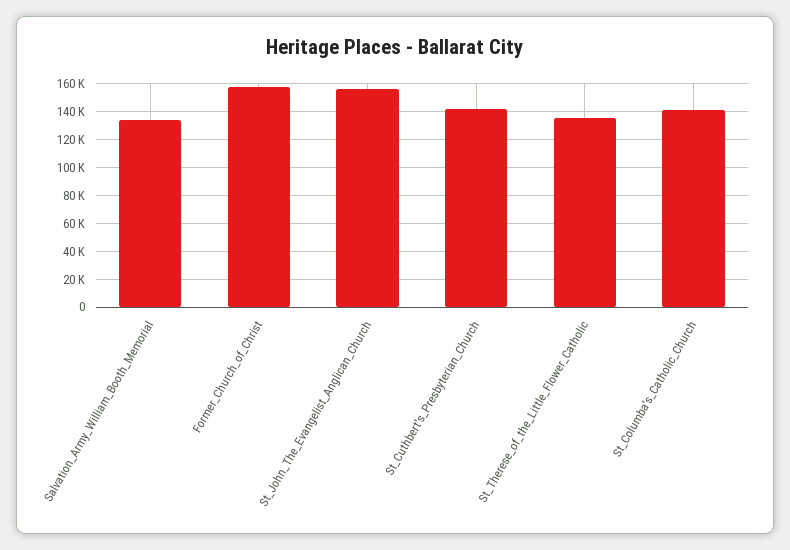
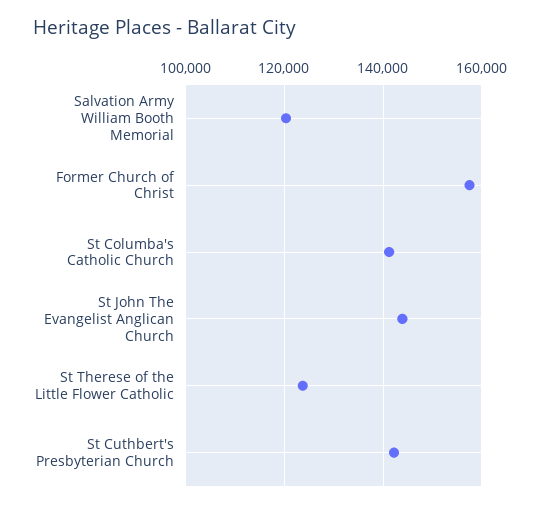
  {
-   "Salvation_Army_William_Booth_Memorial": 135000,
+   "Salvation_Army_William_Booth_Memorial": 120000,
    "Former_Church_of_Christ": 158000,
-   "St_John_The_Evangelist_Anglican_Church": 155000,
+   "St_John_The_Evangelist_Anglican_Church": 144000,
    "St_Cuthbert's_Presbyterian_Church": 142000,
-   "St_Therese_of_the_Little_Flower_Catholic": 135000,
+   "St_Therese_of_the_Little_Flower_Catholic": 124000,
    "St_Columba's_Catholic_Church": 142000
  }

